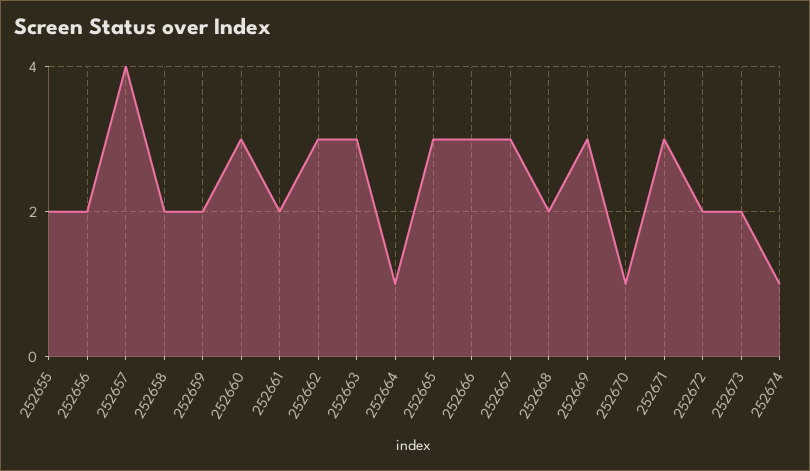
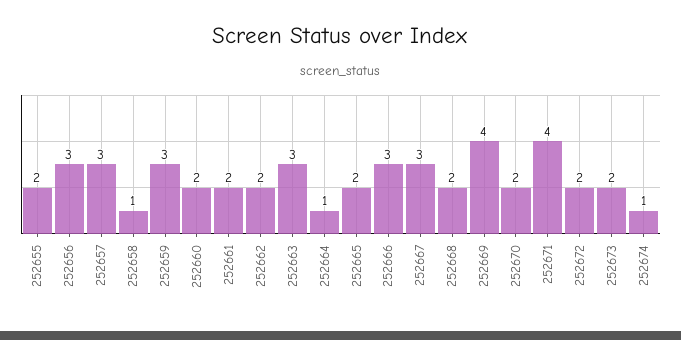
  {
    "252655": 2,
-   "252656": 2,
+   "252656": 3,
-   "252657": 4,
+   "252657": 3,
-   "252658": 2,
+   "252658": 1,
-   "252659": 2,
+   "252659": 3,
-   "252660": 3,
+   "252660": 2,
    "252661": 2,
-   "252662": 3,
+   "252662": 2,
    "252663": 3,
    "252664": 1,
-   "252665": 3,
+   "252665": 2,
    "252666": 3,
    "252667": 3,
    "252668": 2,
-   "252669": 3,
+   "252669": 4,
-   "252670": 1,
+   "252670": 2,
-   "252671": 3,
+   "252671": 4,
    "252672": 2,
    "252673": 2,
    "252674": 1
  }

